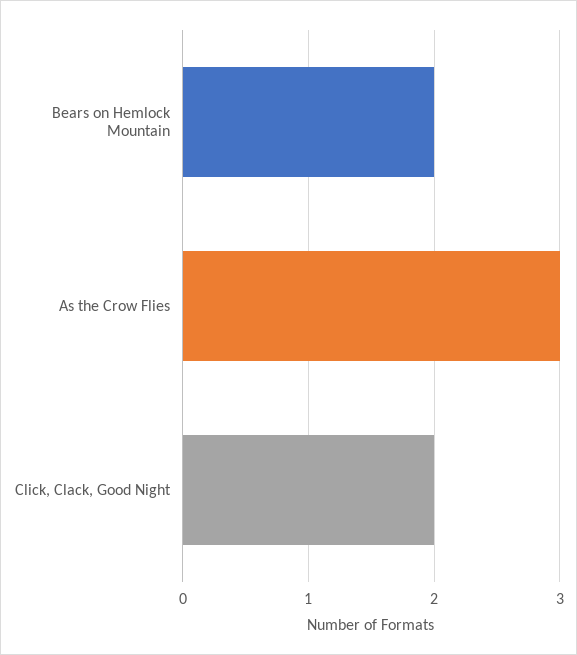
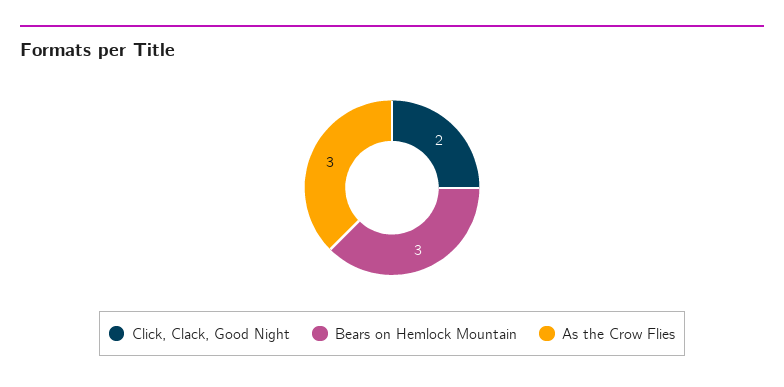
  {
-   "Bears on Hemlock Mountain": 2,
+   "Bears on Hemlock Mountain": 3,
    "As the Crow Flies": 3,
    "Click, Clack, Good Night": 2
  }

